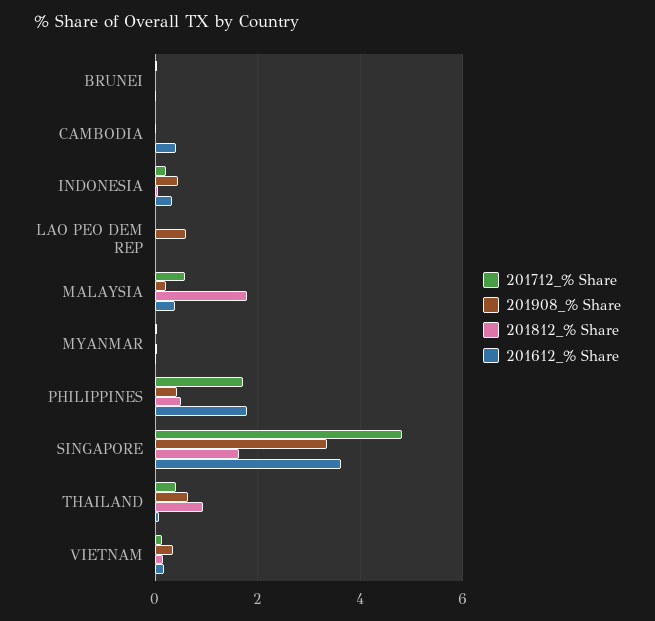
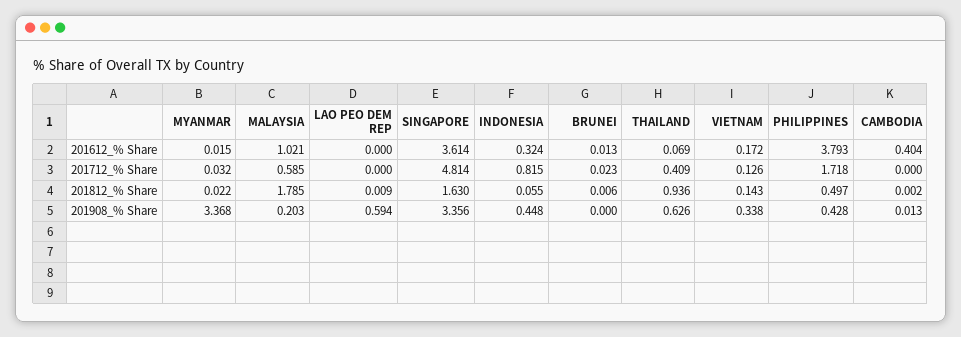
  {
    "201712_% Share": {
      "BRUNEI": 0.023,
      "CAMBODIA": 0,
-     "INDONESIA": 0.2,
+     "INDONESIA": 0.815,
      "LAO PEO DEM REP": 0,
      "MALAYSIA": 0.585,
      "MYANMAR": 0.032,
      "PHILIPPINES": 1.718,
      "SINGAPORE": 4.814,
      "THAILAND": 0.409,
      "VIETNAM": 0.126
    },
    "201908_% Share": {
      "BRUNEI": 0,
      "CAMBODIA": 0.013,
      "INDONESIA": 0.448,
      "LAO PEO DEM REP": 0.594,
      "MALAYSIA": 0.203,
-     "MYANMAR": 0,
+     "MYANMAR": 3.368,
      "PHILIPPINES": 0.428,
      "SINGAPORE": 3.356,
      "THAILAND": 0.626,
      "VIETNAM": 0.338
    },
    "201812_% Share": {
      "BRUNEI": 0.006,
      "CAMBODIA": 0.002,
      "INDONESIA": 0.055,
      "LAO PEO DEM REP": 0.009,
      "MALAYSIA": 1.785,
      "MYANMAR": 0.022,
      "PHILIPPINES": 0.497,
      "SINGAPORE": 1.63,
      "THAILAND": 0.936,
      "VIETNAM": 0.143
    },
    "201612_% Share": {
      "BRUNEI": 0.013,
      "CAMBODIA": 0.404,
      "INDONESIA": 0.324,
      "LAO PEO DEM REP": 0,
-     "MALAYSIA": 0.4,
+     "MALAYSIA": 1.021,
      "MYANMAR": 0.015,
-     "PHILIPPINES": 1.8,
+     "PHILIPPINES": 3.793,
      "SINGAPORE": 3.614,
      "THAILAND": 0.069,
      "VIETNAM": 0.172
    }
  }

